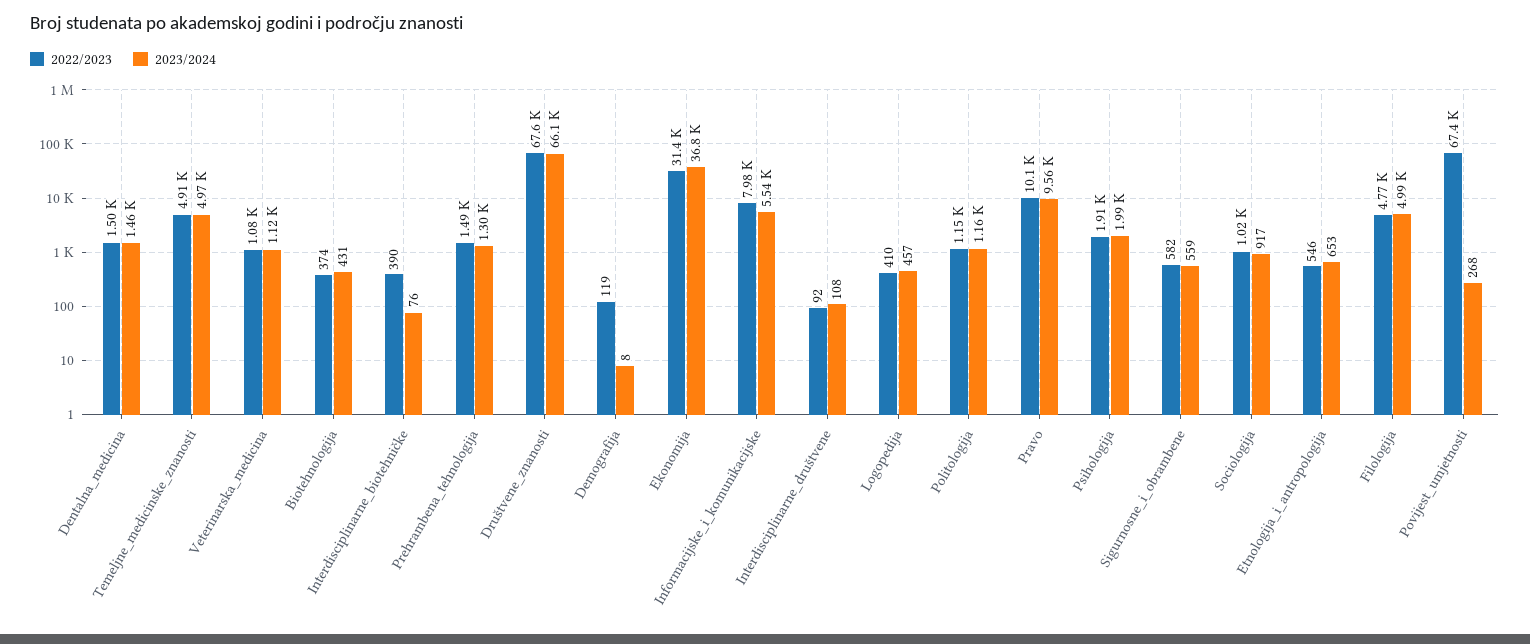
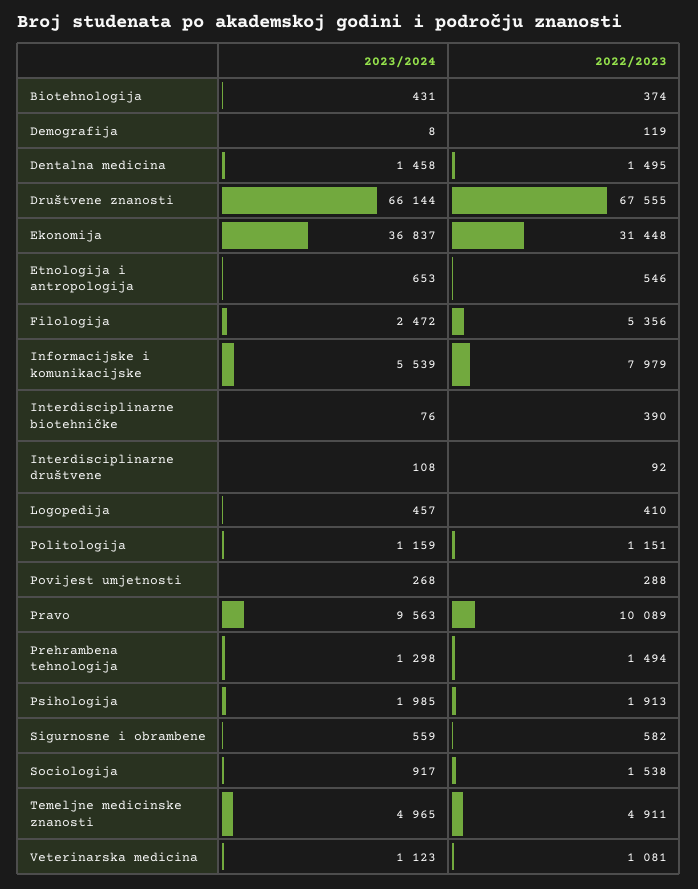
  {
    "2022/2023": {
      "Dentalna_medicina": 1495,
      "Temeljne_medicinske_znanosti": 4911,
      "Veterinarska_medicina": 1081,
      "Biotehnologija": 374,
      "Interdisciplinarne_biotehničke": 390,
      "Prehrambena_tehnologija": 1494,
      "Društvene_znanosti": 67555,
      "Demografija": 119,
      "Ekonomija": 31448,
      "Informacijske_i_komunikacijske": 7979,
      "Interdisciplinarne_društvene": 92,
      "Logopedija": 410,
      "Politologija": 1151,
      "Pravo": 10089,
      "Psihologija": 1913,
      "Sigurnosne_i_obrambene": 582,
-     "Sociologija": 1020,
+     "Sociologija": 1538,
      "Etnologija_i_antropologija": 546,
-     "Filologija": 4770,
+     "Filologija": 5356,
-     "Povijest_umjetnosti": 67400
+     "Povijest_umjetnosti": 288
    },
    "2023/2024": {
      "Dentalna_medicina": 1458,
      "Temeljne_medicinske_znanosti": 4965,
      "Veterinarska_medicina": 1123,
      "Biotehnologija": 431,
      "Interdisciplinarne_biotehničke": 76,
      "Prehrambena_tehnologija": 1298,
      "Društvene_znanosti": 66144,
      "Demografija": 8,
      "Ekonomija": 36837,
      "Informacijske_i_komunikacijske": 5539,
      "Interdisciplinarne_društvene": 108,
      "Logopedija": 457,
      "Politologija": 1159,
      "Pravo": 9563,
      "Psihologija": 1985,
      "Sigurnosne_i_obrambene": 559,
      "Sociologija": 917,
      "Etnologija_i_antropologija": 653,
-     "Filologija": 4990,
+     "Filologija": 2472,
      "Povijest_umjetnosti": 268
    }
  }

